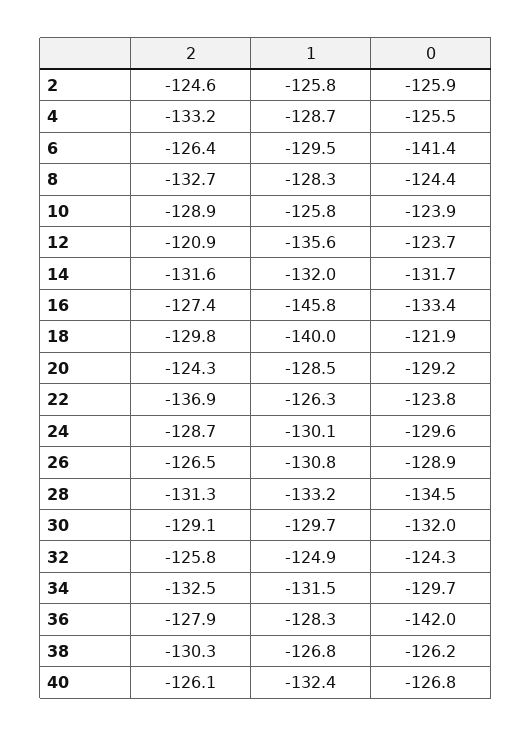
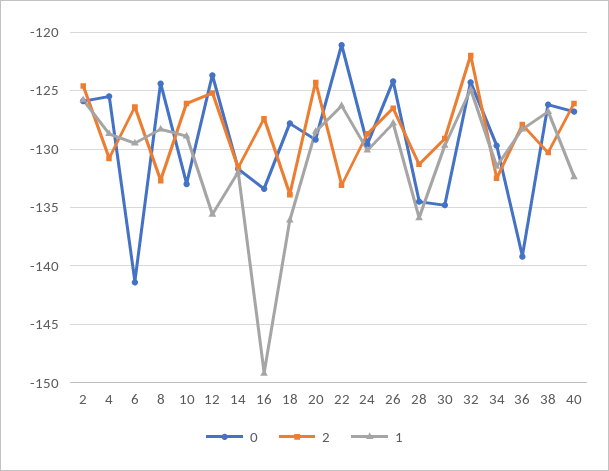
  {
    "2": {
      "2": -124.6,
-     "4": -133.2,
+     "4": -131,
      "6": -126.4,
      "8": -132.7,
-     "10": -128.9,
+     "10": -126,
-     "12": -120.9,
+     "12": -125,
      "14": -131.6,
      "16": -127.4,
-     "18": -129.8,
+     "18": -134,
      "20": -124.3,
-     "22": -136.9,
+     "22": -133,
      "24": -128.7,
      "26": -126.5,
      "28": -131.3,
      "30": -129.1,
-     "32": -125.8,
+     "32": -122,
      "34": -132.5,
      "36": -127.9,
      "38": -130.3,
      "40": -126.1
    },
    "1": {
      "2": -125.8,
      "4": -128.7,
      "6": -129.5,
      "8": -128.3,
-     "10": -125.8,
+     "10": -129,
      "12": -135.6,
      "14": -132,
-     "16": -145.8,
+     "16": -149,
-     "18": -140,
+     "18": -136,
      "20": -128.5,
      "22": -126.3,
      "24": -130.1,
-     "26": -130.8,
+     "26": -128,
-     "28": -133.2,
+     "28": -136,
      "30": -129.7,
      "32": -124.9,
      "34": -131.5,
      "36": -128.3,
      "38": -126.8,
      "40": -132.4
    },
    "0": {
      "2": -125.9,
      "4": -125.5,
      "6": -141.4,
      "8": -124.4,
-     "10": -123.9,
+     "10": -133,
      "12": -123.7,
      "14": -131.7,
      "16": -133.4,
-     "18": -121.9,
+     "18": -128,
      "20": -129.2,
-     "22": -123.8,
+     "22": -121,
      "24": -129.6,
-     "26": -128.9,
+     "26": -124,
      "28": -134.5,
-     "30": -132,
+     "30": -135,
      "32": -124.3,
      "34": -129.7,
-     "36": -142,
+     "36": -139,
      "38": -126.2,
      "40": -126.8
    }
  }

